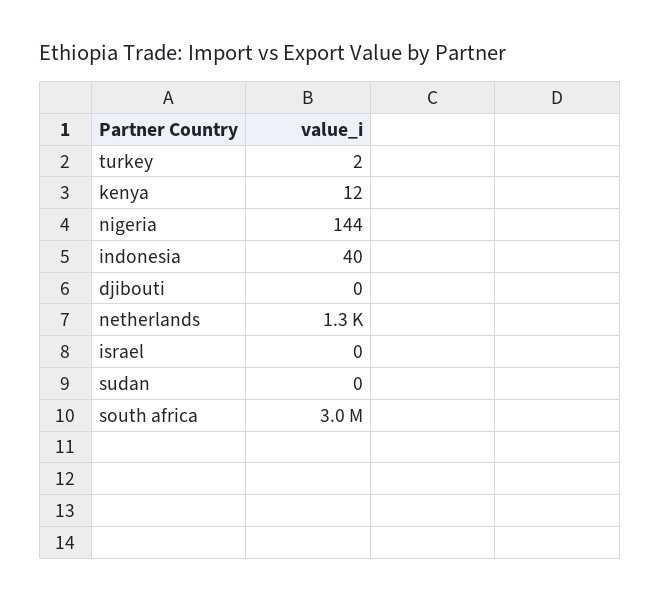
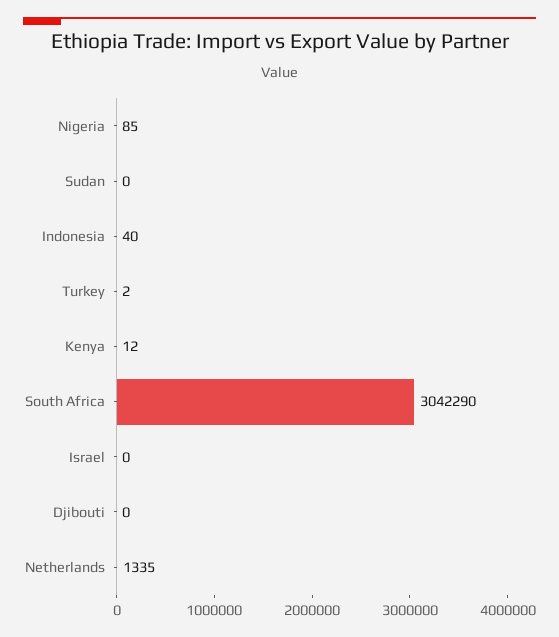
  {
    "turkey": 2,
    "kenya": 12,
-   "nigeria": 144,
+   "nigeria": 85,
    "indonesia": 40,
    "djibouti": 0,
    "netherlands": 1335,
    "israel": 0,
    "sudan": 0,
    "south africa": 3042290
  }

